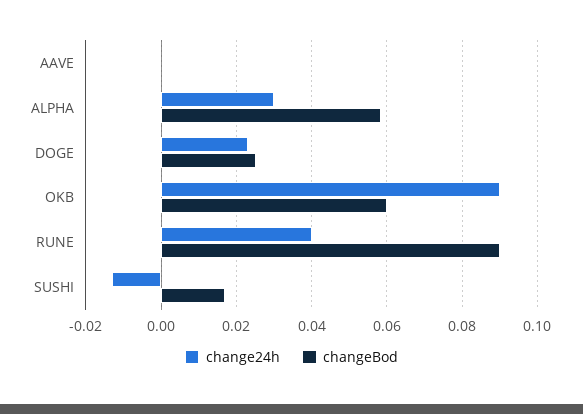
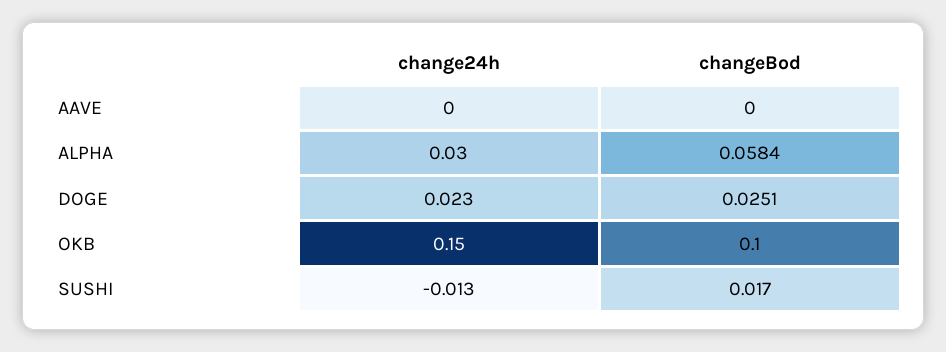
  {
    "change24h": {
      "AAVE": 0,
      "ALPHA": 0.03,
      "DOGE": 0.023,
-     "OKB": 0.09,
+     "OKB": 0.15,
-     "RUNE": 0.04,
      "SUSHI": -0.013
    },
    "changeBod": {
      "AAVE": 0,
      "ALPHA": 0.0584,
      "DOGE": 0.0251,
-     "OKB": 0.06,
+     "OKB": 0.1,
-     "RUNE": 0.09,
      "SUSHI": 0.017
    }
  }

